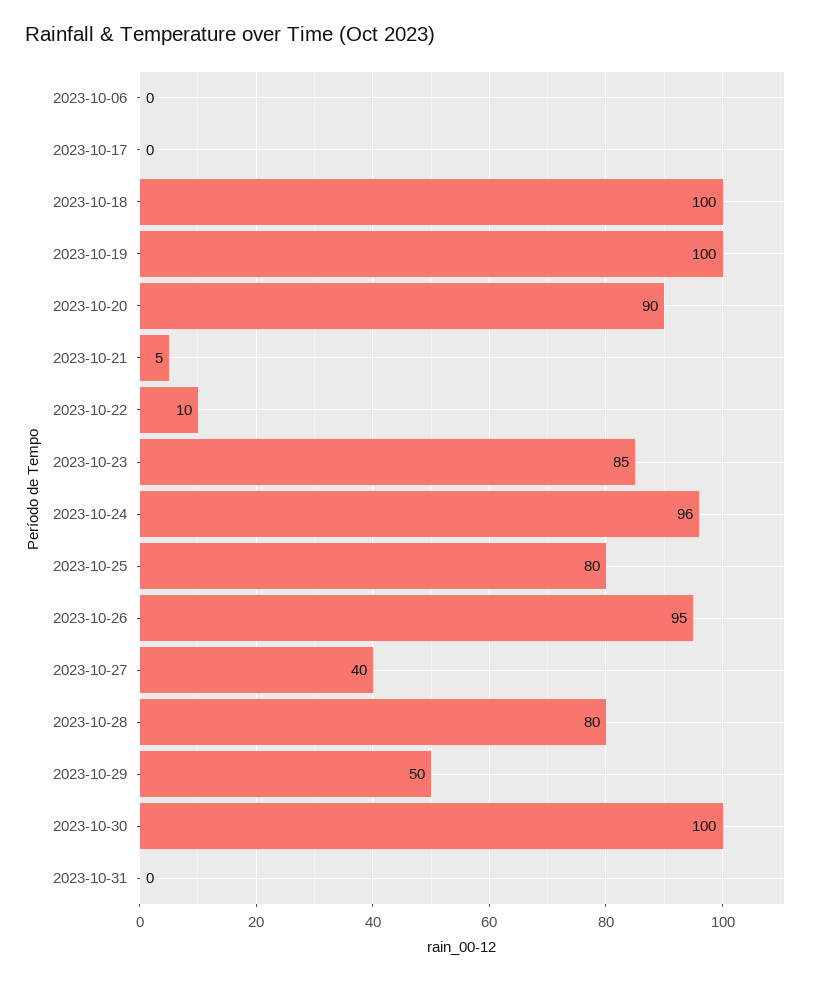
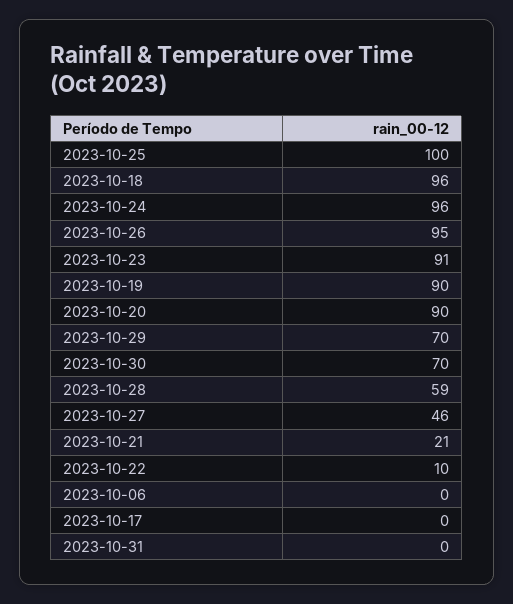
  {
    "2023-10-06": 0,
    "2023-10-17": 0,
-   "2023-10-18": 100,
+   "2023-10-18": 96,
-   "2023-10-19": 100,
+   "2023-10-19": 90,
    "2023-10-20": 90,
-   "2023-10-21": 5,
+   "2023-10-21": 21,
    "2023-10-22": 10,
-   "2023-10-23": 85,
+   "2023-10-23": 91,
    "2023-10-24": 96,
-   "2023-10-25": 80,
+   "2023-10-25": 100,
    "2023-10-26": 95,
-   "2023-10-27": 40,
+   "2023-10-27": 46,
-   "2023-10-28": 80,
+   "2023-10-28": 59,
-   "2023-10-29": 50,
+   "2023-10-29": 70,
-   "2023-10-30": 100,
+   "2023-10-30": 70,
    "2023-10-31": 0
  }

